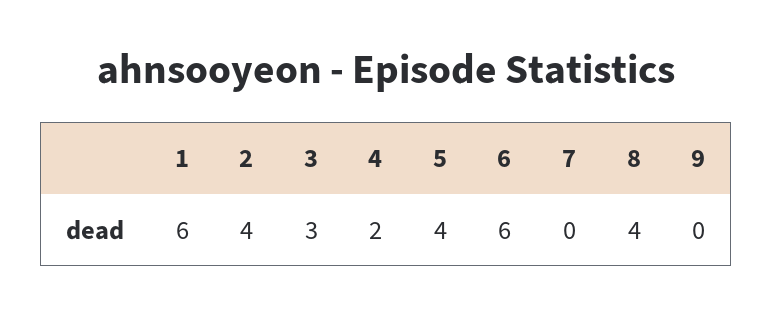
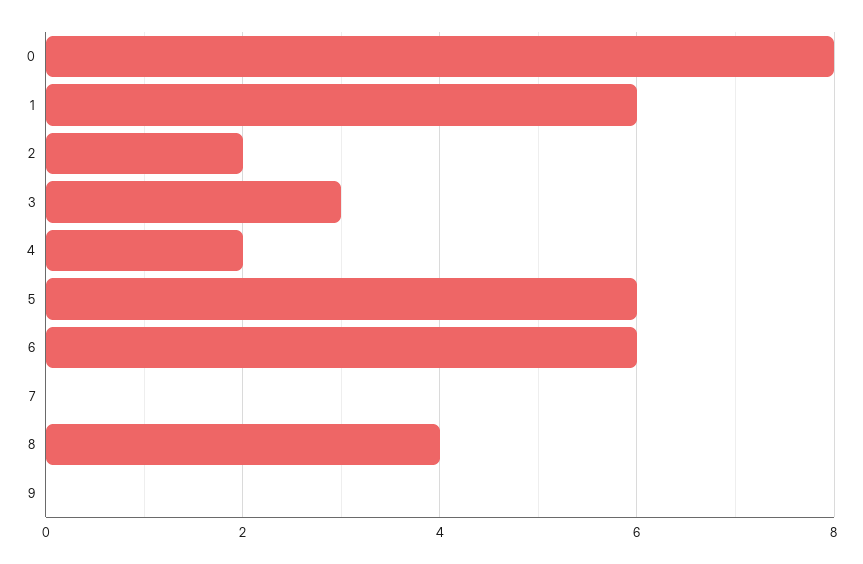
  {
    "1": 6,
-   "2": 4,
+   "2": 2,
    "3": 3,
    "4": 2,
-   "5": 4,
+   "5": 6,
    "6": 6,
    "7": 0,
    "8": 4,
-   "9": 0
+   "9": 0,
+   "0": 8
  }

